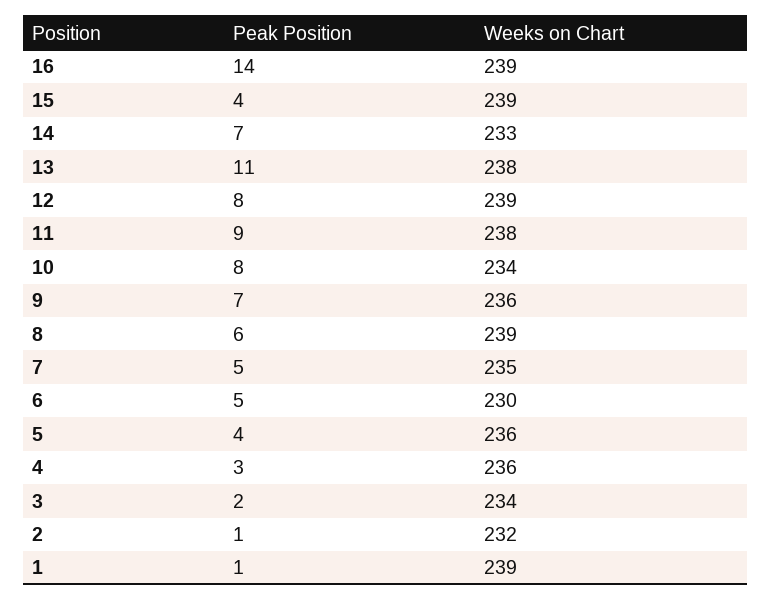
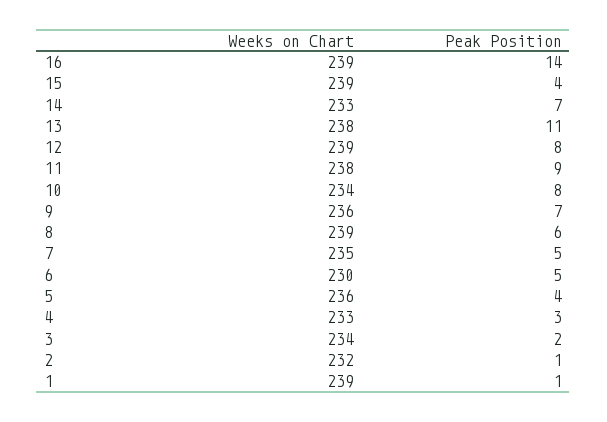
  {
    "Peak Position": {
      "16": 14,
      "15": 4,
      "14": 7,
      "13": 11,
      "12": 8,
      "11": 9,
      "10": 8,
      "9": 7,
      "8": 6,
      "7": 5,
      "6": 5,
      "5": 4,
      "4": 3,
      "3": 2,
      "2": 1,
      "1": 1
    },
    "Weeks on Chart": {
      "16": 239,
      "15": 239,
      "14": 233,
      "13": 238,
      "12": 239,
      "11": 238,
      "10": 234,
      "9": 236,
      "8": 239,
      "7": 235,
      "6": 230,
      "5": 236,
-     "4": 236,
+     "4": 233,
      "3": 234,
      "2": 232,
      "1": 239
    }
  }

